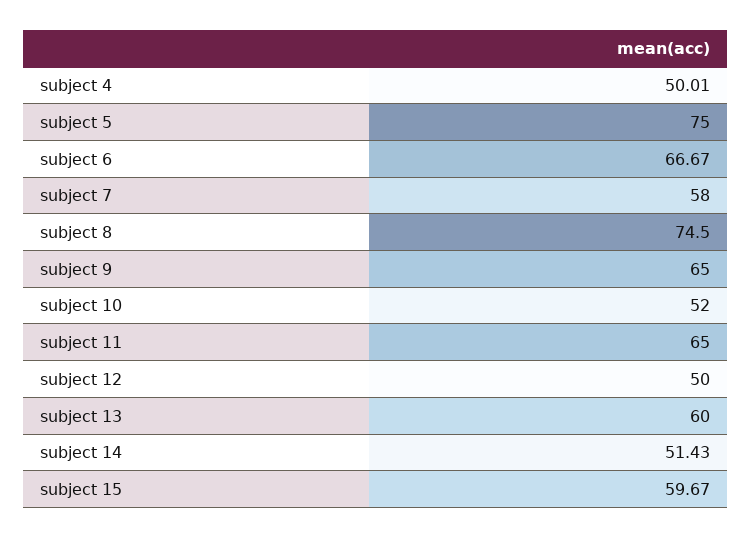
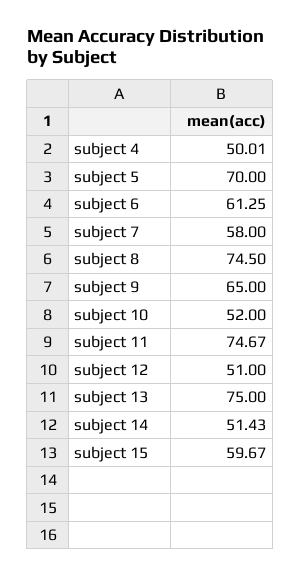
  {
    "subject 4": 50.01,
-   "subject 5": 75,
+   "subject 5": 70,
-   "subject 6": 66.67,
+   "subject 6": 61.25,
    "subject 7": 58,
    "subject 8": 74.5,
    "subject 9": 65,
    "subject 10": 52,
-   "subject 11": 65,
+   "subject 11": 74.67,
-   "subject 12": 50,
+   "subject 12": 51,
-   "subject 13": 60,
+   "subject 13": 75,
    "subject 14": 51.43,
    "subject 15": 59.67
  }

